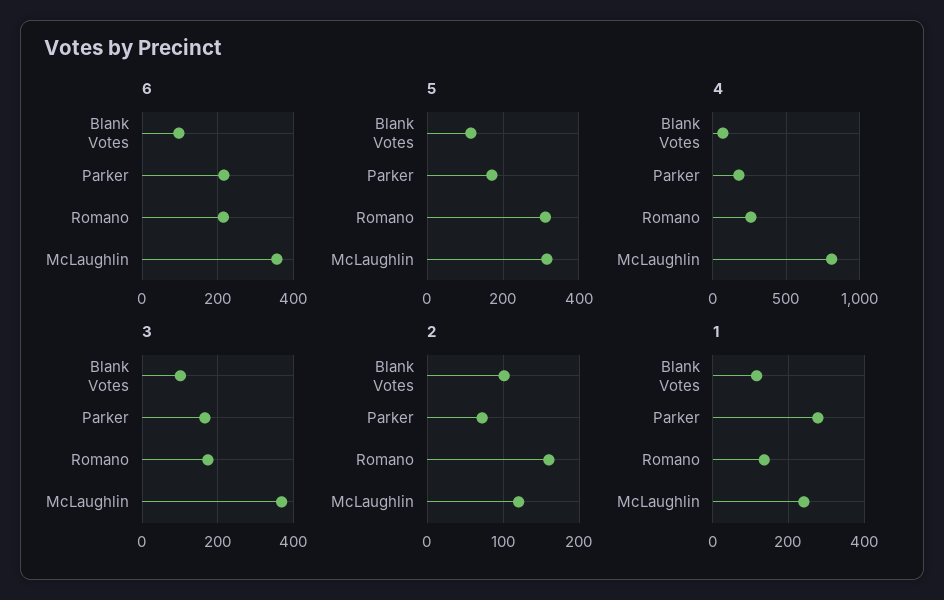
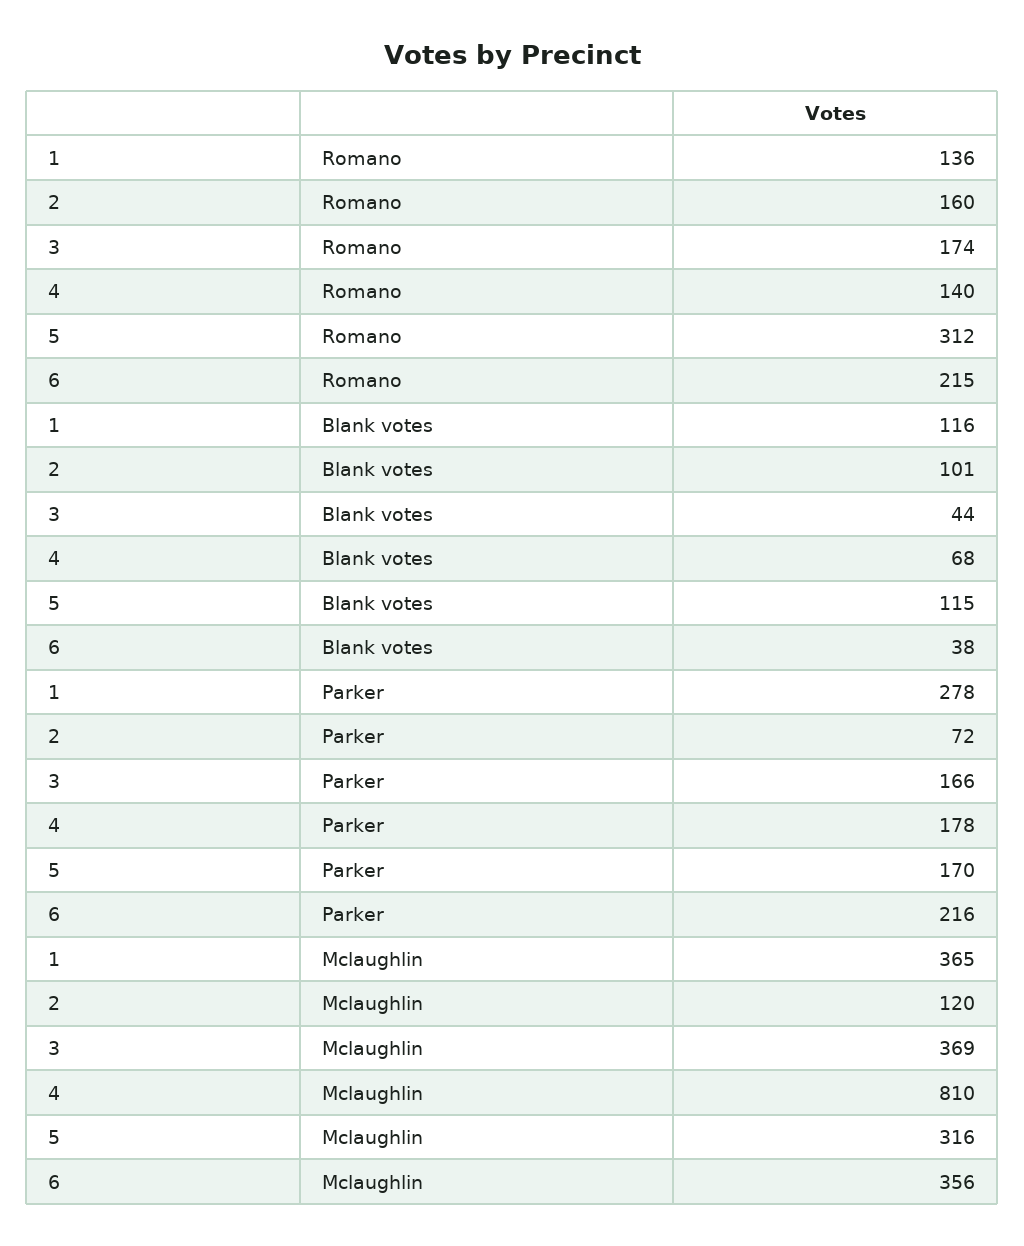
  {
    "6": {
-     "Blank Votes": 100,
+     "Blank Votes": 38,
      "Parker": 216,
      "Romano": 215,
      "McLaughlin": 356
    },
    "5": {
      "Blank Votes": 115,
      "Parker": 170,
      "Romano": 312,
      "McLaughlin": 316
    },
    "4": {
      "Blank Votes": 68,
      "Parker": 178,
-     "Romano": 250,
+     "Romano": 140,
      "McLaughlin": 810
    },
    "3": {
-     "Blank Votes": 100,
+     "Blank Votes": 44,
      "Parker": 166,
      "Romano": 174,
      "McLaughlin": 369
    },
    "2": {
      "Blank Votes": 101,
      "Parker": 72,
      "Romano": 160,
      "McLaughlin": 120
    },
    "1": {
      "Blank Votes": 116,
      "Parker": 278,
      "Romano": 136,
-     "McLaughlin": 240
+     "McLaughlin": 365
    }
  }

